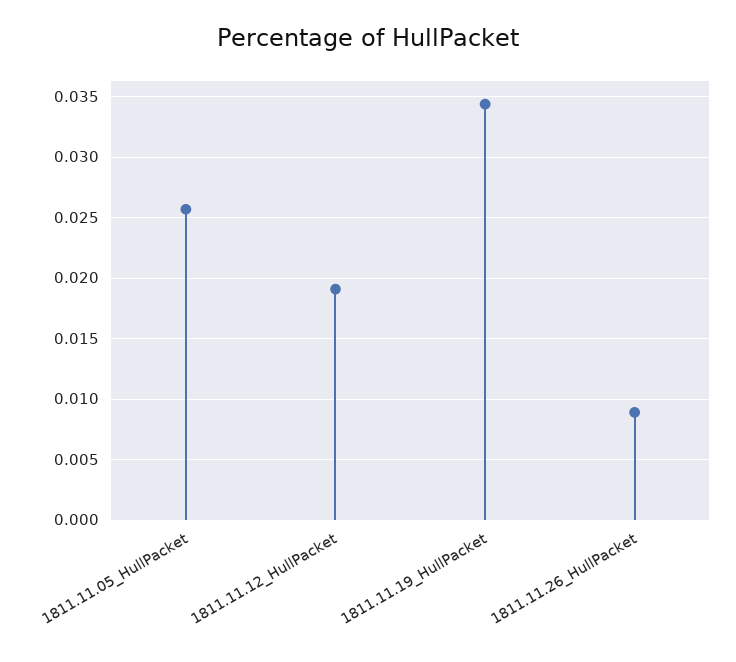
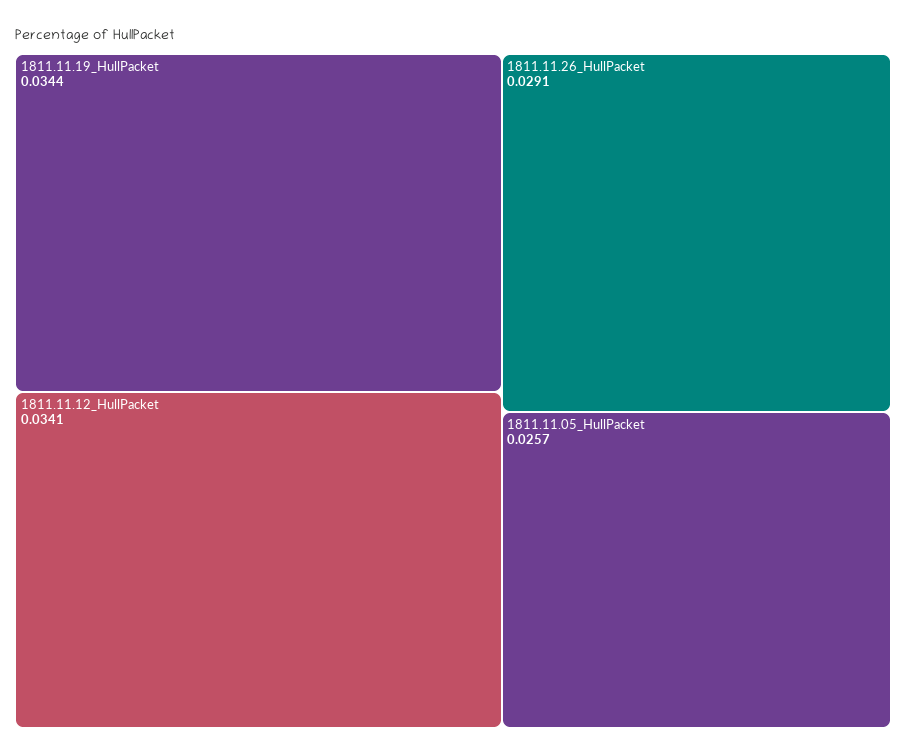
  {
    "1811.11.05_HullPacket": 0.0257,
-   "1811.11.12_HullPacket": 0.019,
+   "1811.11.12_HullPacket": 0.0341,
    "1811.11.19_HullPacket": 0.0344,
-   "1811.11.26_HullPacket": 0.009
+   "1811.11.26_HullPacket": 0.0291
  }

